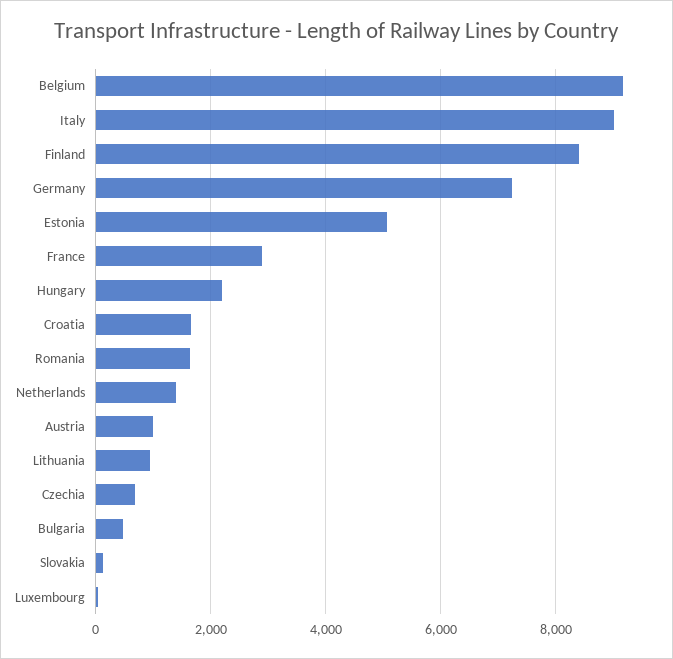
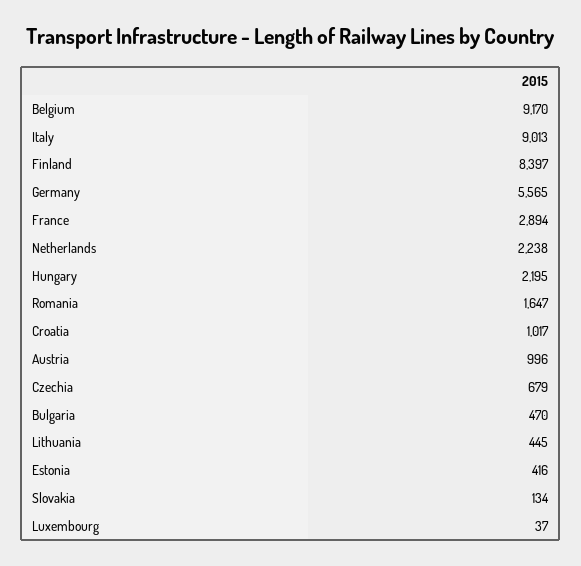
  {
    "Belgium": 9170,
    "Italy": 9013,
    "Finland": 8397,
-   "Germany": 7200,
+   "Germany": 5565,
-   "Estonia": 5000,
+   "Estonia": 416,
    "France": 2894,
    "Hungary": 2195,
-   "Croatia": 1600,
+   "Croatia": 1017,
    "Romania": 1647,
-   "Netherlands": 1400,
+   "Netherlands": 2238,
    "Austria": 996,
-   "Lithuania": 1000,
+   "Lithuania": 445,
    "Czechia": 679,
    "Bulgaria": 470,
    "Slovakia": 134,
    "Luxembourg": 37
  }

